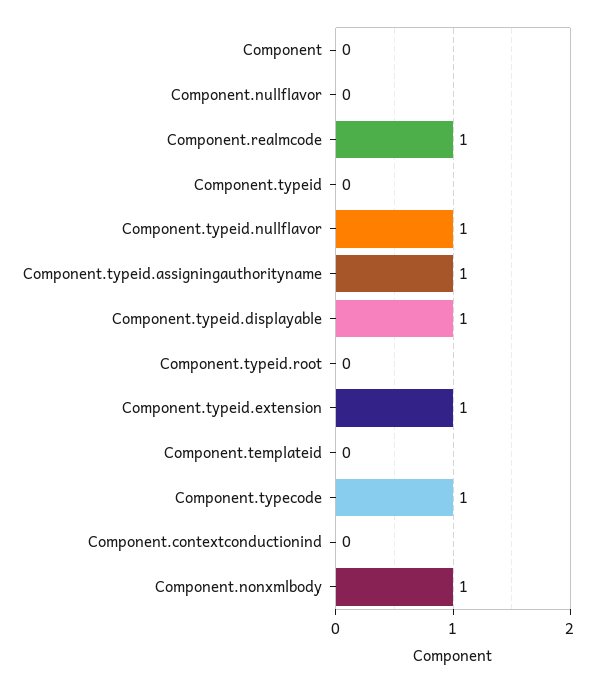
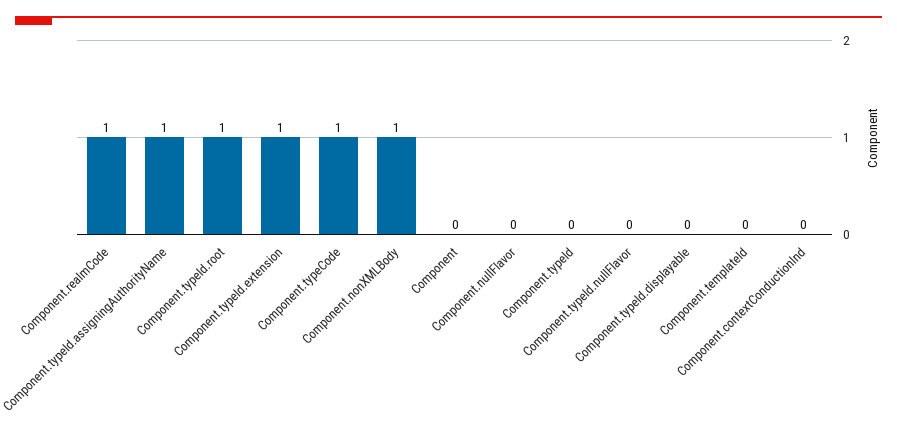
  {
    "Component": 0,
    "Component.nullflavor": 0,
    "Component.realmcode": 1,
    "Component.typeid": 0,
-   "Component.typeid.nullflavor": 1,
+   "Component.typeid.nullflavor": 0,
    "Component.typeid.assigningauthorityname": 1,
-   "Component.typeid.displayable": 1,
+   "Component.typeid.displayable": 0,
-   "Component.typeid.root": 0,
+   "Component.typeid.root": 1,
    "Component.typeid.extension": 1,
    "Component.templateid": 0,
    "Component.typecode": 1,
    "Component.contextconductionind": 0,
    "Component.nonxmlbody": 1
  }

